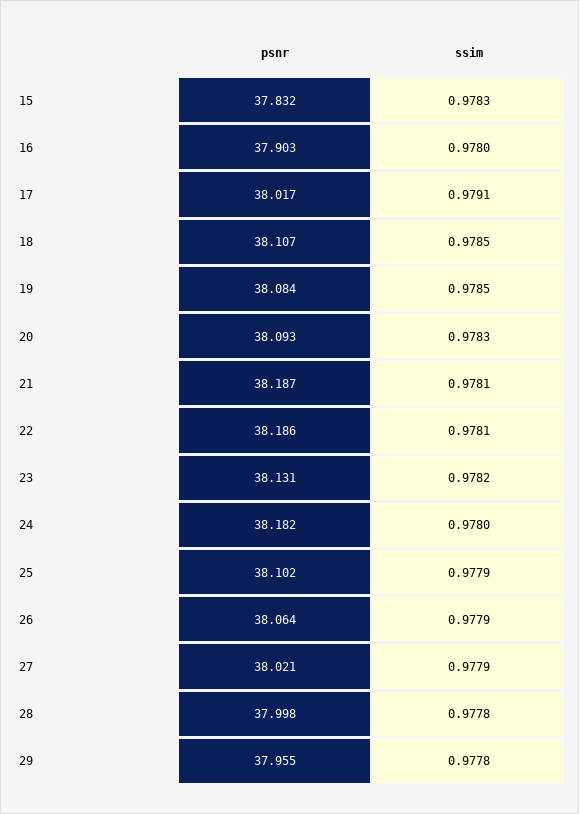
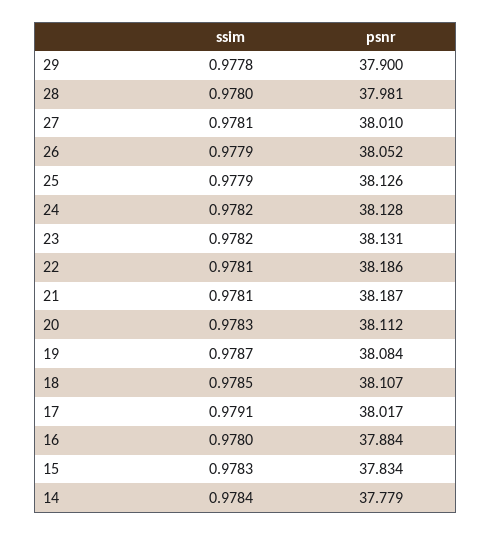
  {
    "psnr": {
-     "15": 37.832,
+     "15": 37.834,
-     "16": 37.903,
+     "16": 37.884,
      "17": 38.017,
      "18": 38.107,
      "19": 38.084,
-     "20": 38.093,
+     "20": 38.112,
      "21": 38.187,
      "22": 38.186,
      "23": 38.131,
-     "24": 38.182,
+     "24": 38.128,
-     "25": 38.102,
+     "25": 38.126,
-     "26": 38.064,
+     "26": 38.052,
-     "27": 38.021,
+     "27": 38.01,
-     "28": 37.998,
+     "28": 37.981,
-     "29": 37.955
+     "29": 37.9,
+     "14": 37.779
    },
    "ssim": {
      "15": 0.9783,
      "16": 0.978,
      "17": 0.9791,
      "18": 0.9785,
-     "19": 0.9785,
+     "19": 0.9787,
      "20": 0.9783,
      "21": 0.9781,
      "22": 0.9781,
      "23": 0.9782,
-     "24": 0.978,
+     "24": 0.9782,
      "25": 0.9779,
      "26": 0.9779,
-     "27": 0.9779,
+     "27": 0.9781,
-     "28": 0.9778,
+     "28": 0.978,
-     "29": 0.9778
+     "29": 0.9778,
+     "14": 0.9784
    }
  }

